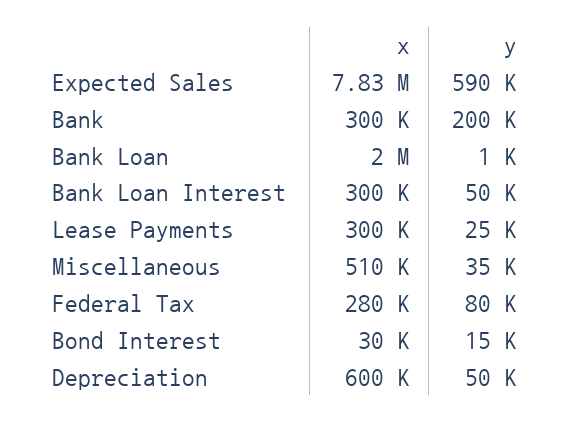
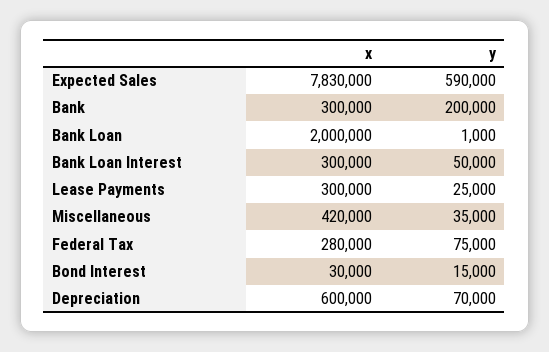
  {
    "x": {
      "Expected Sales": 7830000,
      "Bank": 300000,
      "Bank Loan": 2000000,
      "Bank Loan Interest": 300000,
      "Lease Payments": 300000,
-     "Miscellaneous": 510000,
+     "Miscellaneous": 420000,
      "Federal Tax": 280000,
      "Bond Interest": 30000,
      "Depreciation": 600000
    },
    "y": {
      "Expected Sales": 590000,
      "Bank": 200000,
      "Bank Loan": 1000,
      "Bank Loan Interest": 50000,
      "Lease Payments": 25000,
      "Miscellaneous": 35000,
-     "Federal Tax": 80000,
+     "Federal Tax": 75000,
      "Bond Interest": 15000,
-     "Depreciation": 50000
+     "Depreciation": 70000
    }
  }

